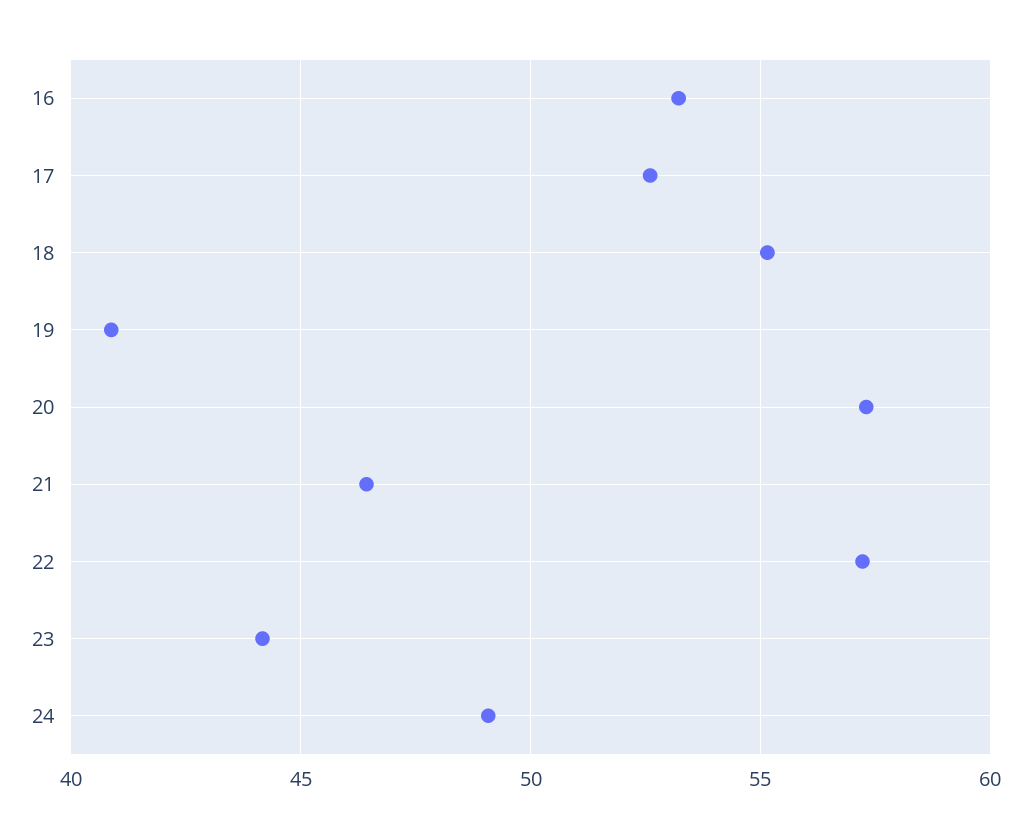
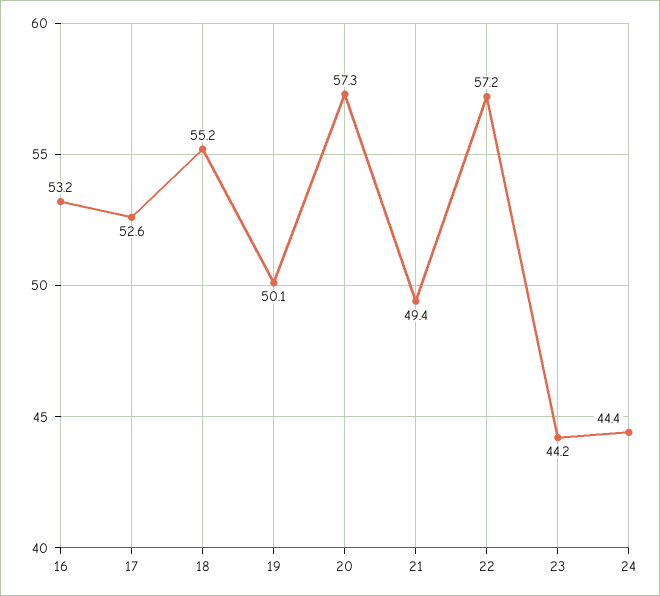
  {
    "16": 53.2,
    "17": 52.6,
    "18": 55.2,
-   "19": 41,
+   "19": 50.1,
    "20": 57.3,
-   "21": 46.5,
+   "21": 49.4,
    "22": 57.2,
    "23": 44.2,
-   "24": 49
+   "24": 44.4
  }

